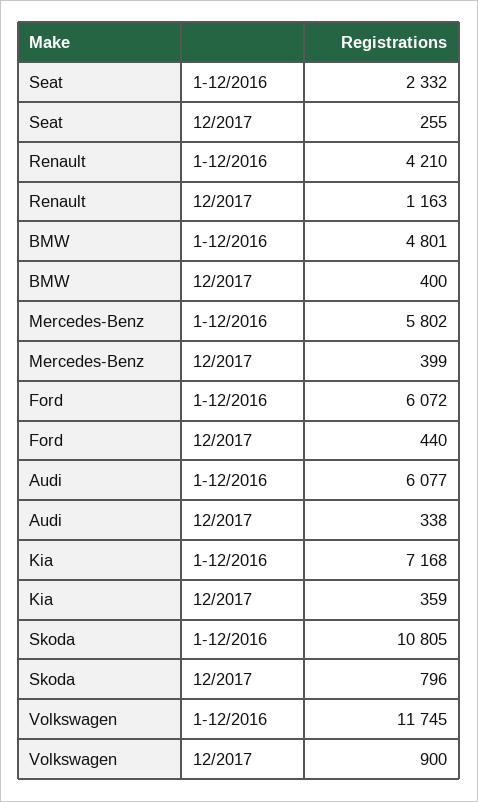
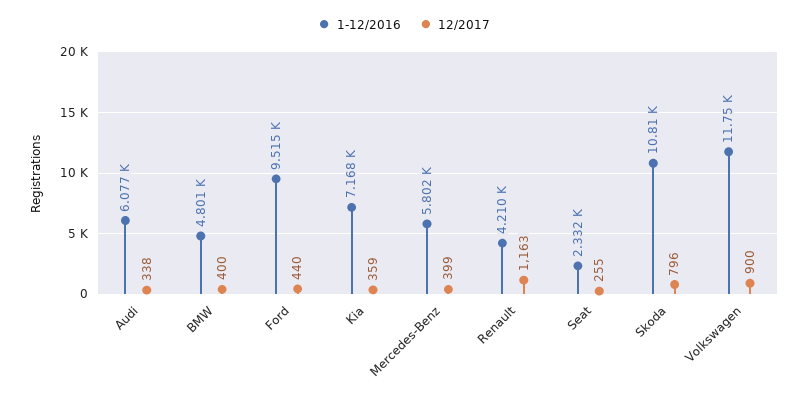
  {
    "1-12/2016": {
      "Seat": 2332,
      "Renault": 4210,
      "BMW": 4801,
      "Mercedes-Benz": 5802,
-     "Ford": 6072,
+     "Ford": 9515,
      "Audi": 6077,
      "Kia": 7168,
      "Skoda": 10805,
      "Volkswagen": 11745
    },
    "12/2017": {
      "Seat": 255,
      "Renault": 1163,
      "BMW": 400,
      "Mercedes-Benz": 399,
      "Ford": 440,
      "Audi": 338,
      "Kia": 359,
      "Skoda": 796,
      "Volkswagen": 900
    }
  }

